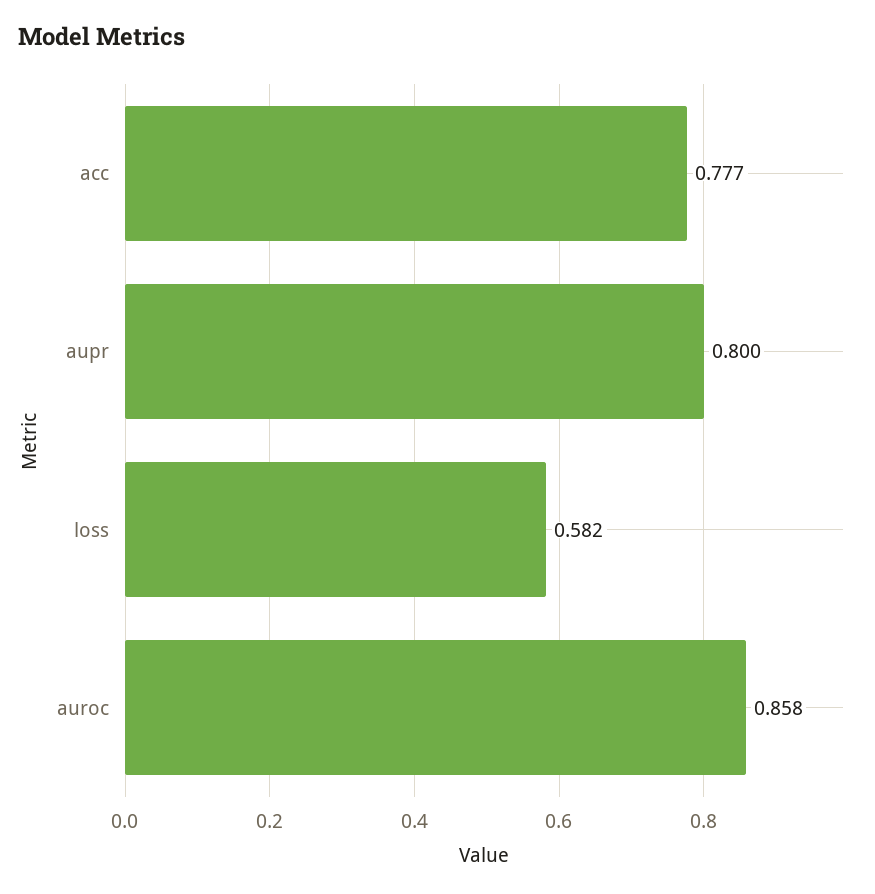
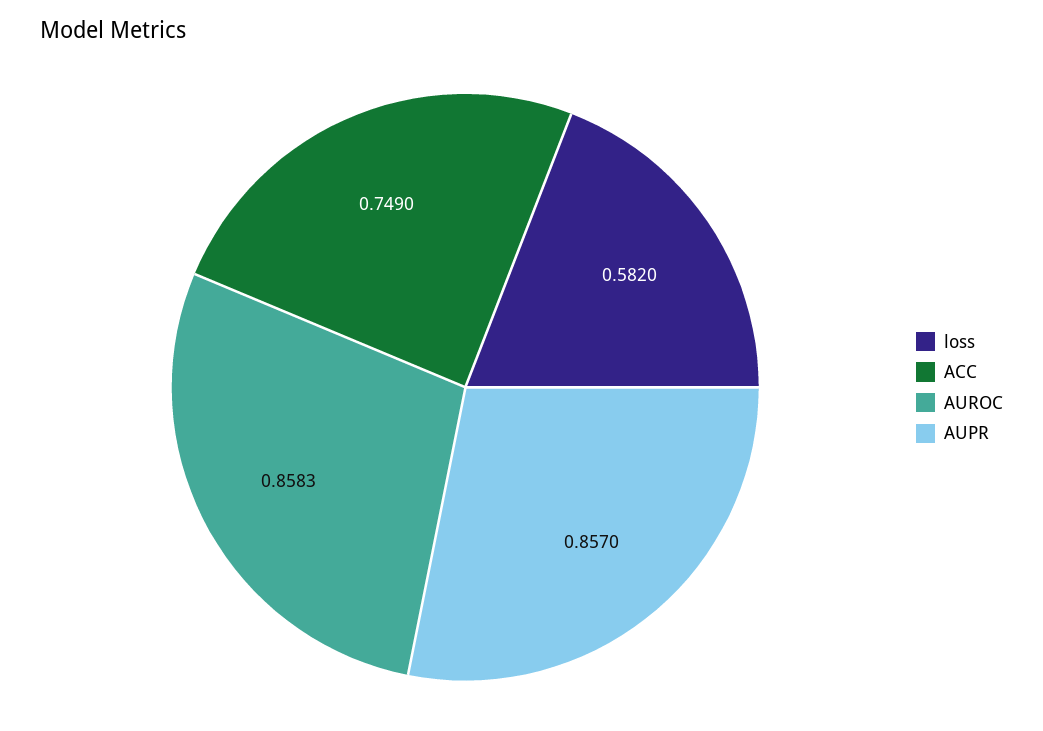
  {
-   "acc": 0.777,
+   "acc": 0.749,
-   "aupr": 0.8,
+   "aupr": 0.857,
    "loss": 0.582,
    "auroc": 0.8583
  }

